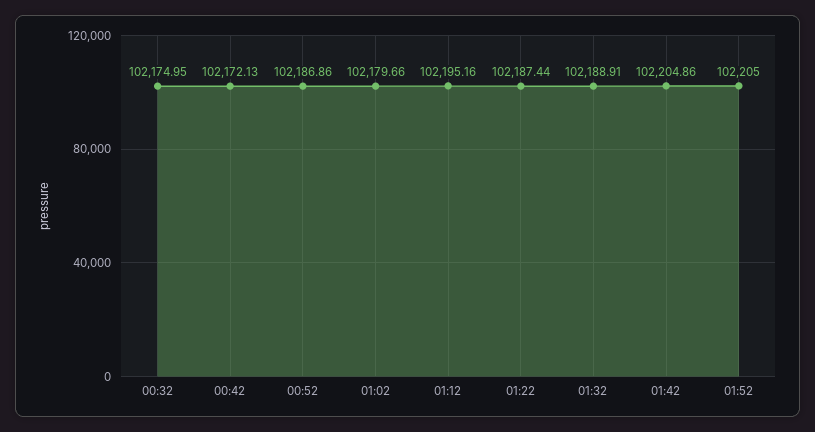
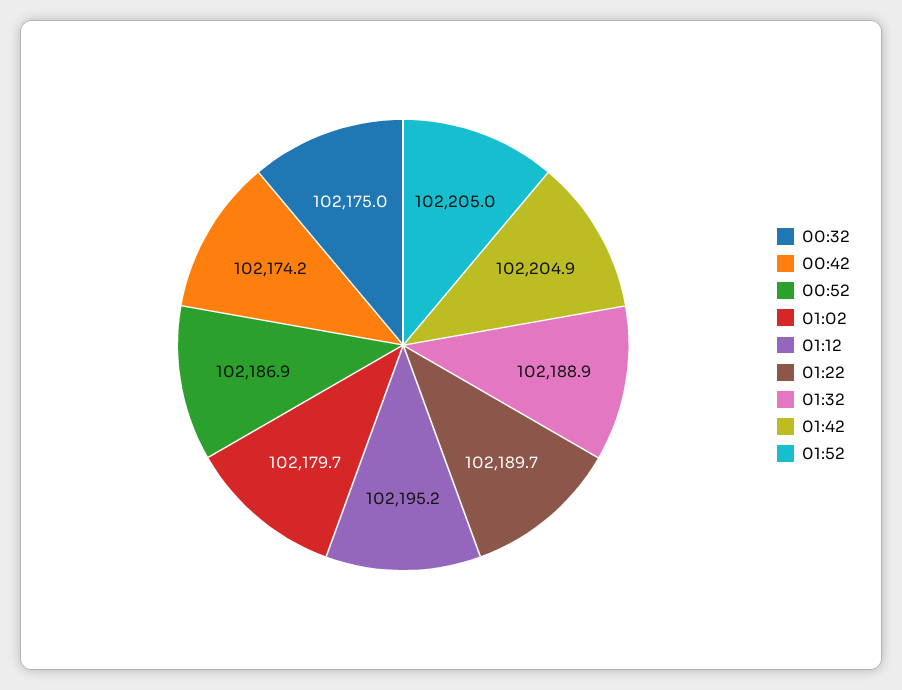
  {
    "00:32": 102174.95,
-   "00:42": 102172.13,
+   "00:42": 102174.2,
    "00:52": 102186.86,
    "01:02": 102179.66,
    "01:12": 102195.16,
-   "01:22": 102187.44,
+   "01:22": 102189.7,
    "01:32": 102188.91,
    "01:42": 102204.86,
    "01:52": 102205
  }

